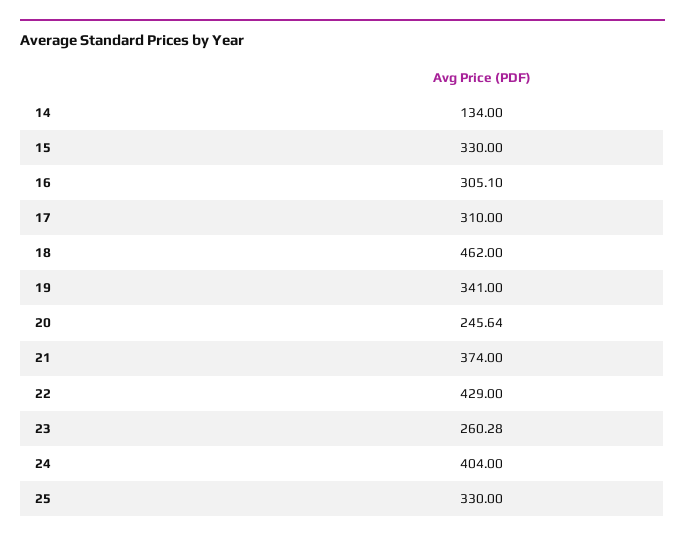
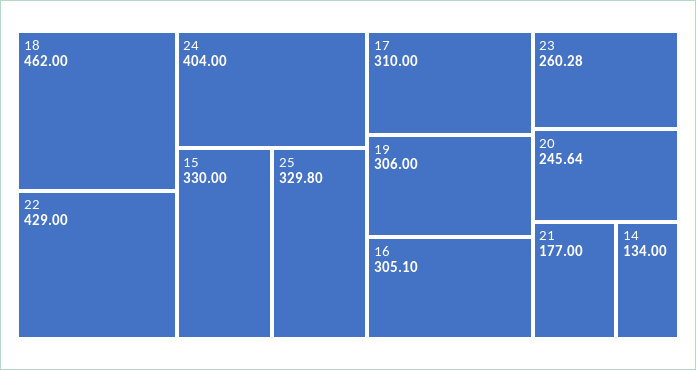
  {
    "14": 134,
    "15": 330,
    "16": 305.1,
    "17": 310,
    "18": 462,
-   "19": 341,
+   "19": 306,
    "20": 245.64,
-   "21": 374,
+   "21": 177,
    "22": 429,
    "23": 260.28,
    "24": 404,
-   "25": 330
+   "25": 329.8
  }

